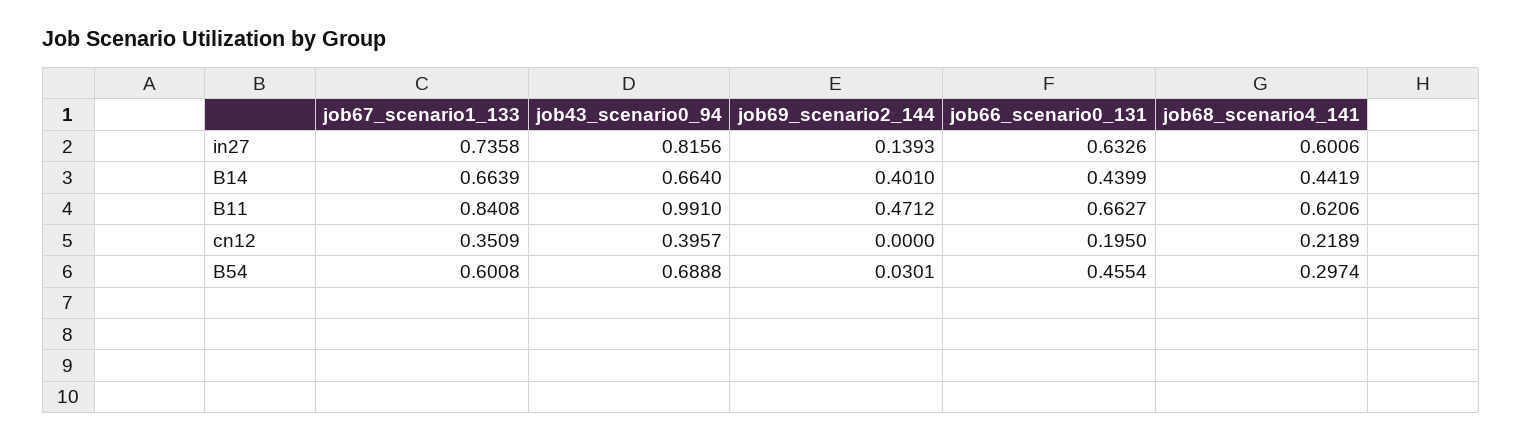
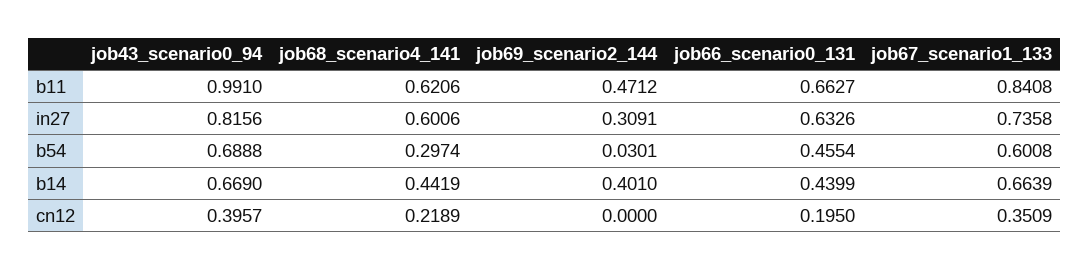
  {
    "job67_scenario1_133": {
      "in27": 0.7358,
      "B14": 0.6639,
      "B11": 0.8408,
      "cn12": 0.3509,
      "B54": 0.6008
    },
    "job43_scenario0_94": {
      "in27": 0.8156,
-     "B14": 0.664,
+     "B14": 0.669,
      "B11": 0.991,
      "cn12": 0.3957,
      "B54": 0.6888
    },
    "job69_scenario2_144": {
-     "in27": 0.1393,
+     "in27": 0.3091,
      "B14": 0.401,
      "B11": 0.4712,
      "cn12": 0,
      "B54": 0.0301
    },
    "job66_scenario0_131": {
      "in27": 0.6326,
      "B14": 0.4399,
      "B11": 0.6627,
      "cn12": 0.195,
      "B54": 0.4554
    },
    "job68_scenario4_141": {
      "in27": 0.6006,
      "B14": 0.4419,
      "B11": 0.6206,
      "cn12": 0.2189,
      "B54": 0.2974
    }
  }

